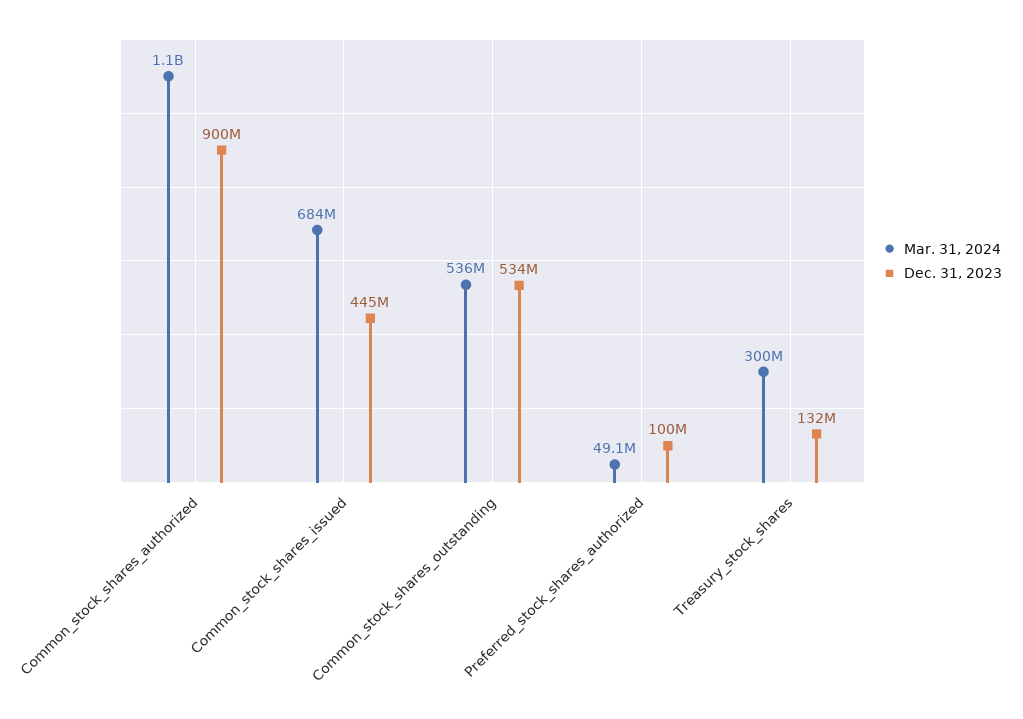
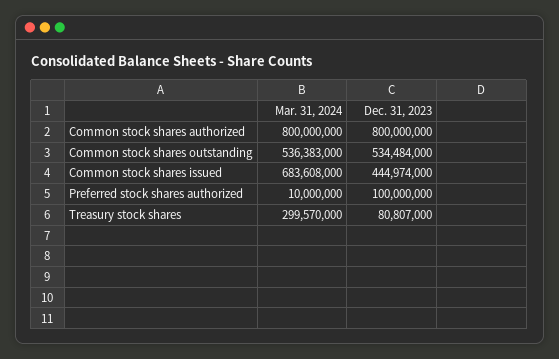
  {
    "Mar. 31, 2024": {
-     "Common_stock_shares_authorized": 1100000000,
+     "Common_stock_shares_authorized": 800000000,
      "Common_stock_shares_issued": 683608000,
      "Common_stock_shares_outstanding": 536383000,
-     "Preferred_stock_shares_authorized": 49100000,
+     "Preferred_stock_shares_authorized": 10000000,
      "Treasury_stock_shares": 299570000
    },
    "Dec. 31, 2023": {
-     "Common_stock_shares_authorized": 900000000,
+     "Common_stock_shares_authorized": 800000000,
      "Common_stock_shares_issued": 444974000,
      "Common_stock_shares_outstanding": 534484000,
      "Preferred_stock_shares_authorized": 100000000,
-     "Treasury_stock_shares": 132000000
+     "Treasury_stock_shares": 80807000
    }
  }

